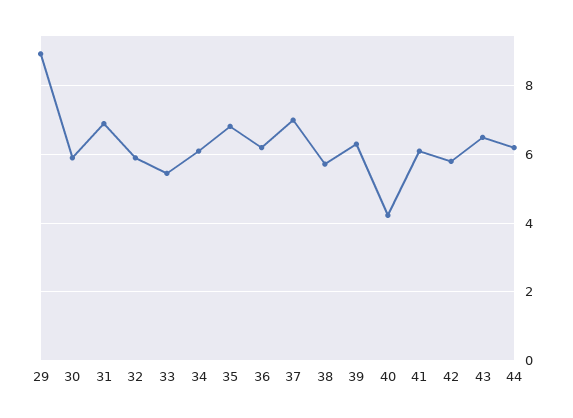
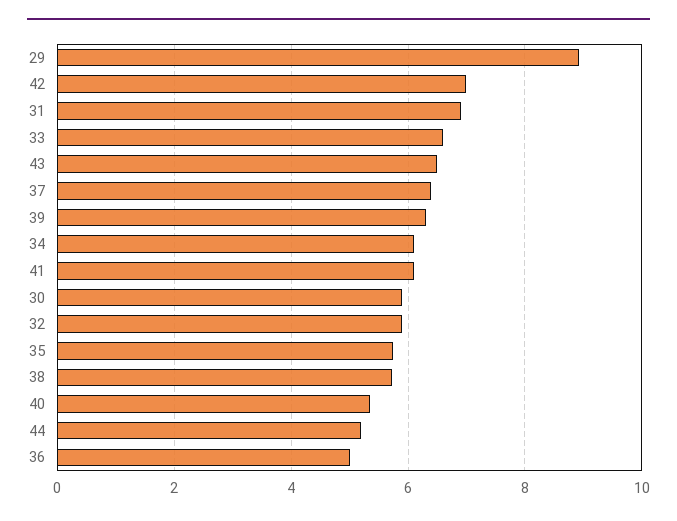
  {
    "29": 9,
    "30": 6,
    "31": 7,
    "32": 6,
-   "33": 5.4,
+   "33": 6.6,
    "34": 6.2,
-   "35": 6.8,
+   "35": 5.8,
-   "36": 6.2,
+   "36": 5,
-   "37": 7,
+   "37": 6.4,
    "38": 5.8,
    "39": 6.4,
-   "40": 4.2,
+   "40": 5.4,
    "41": 6.2,
-   "42": 5.8,
+   "42": 7,
    "43": 6.6,
-   "44": 6.2
+   "44": 5.2
  }

